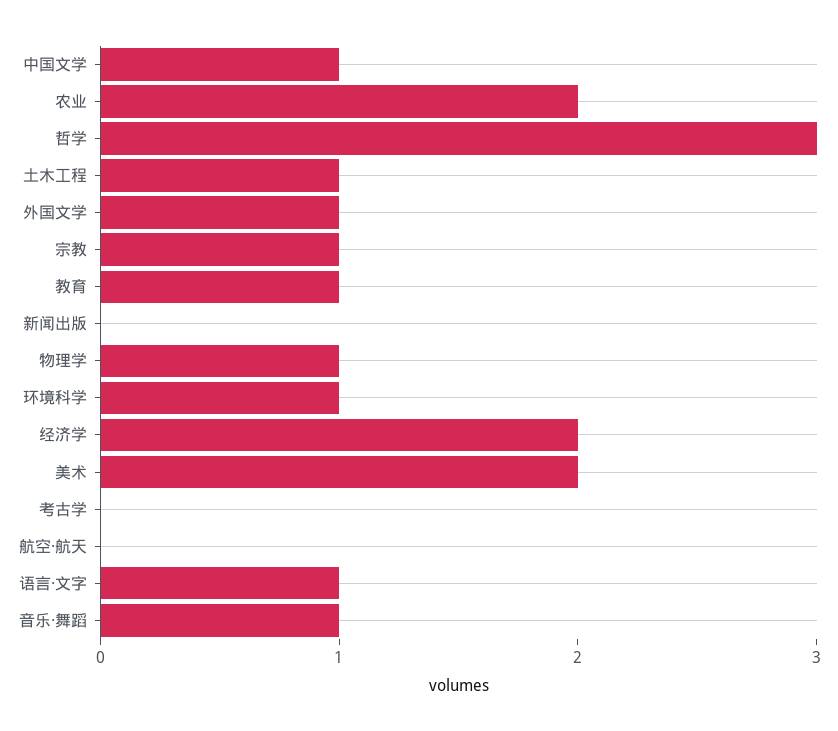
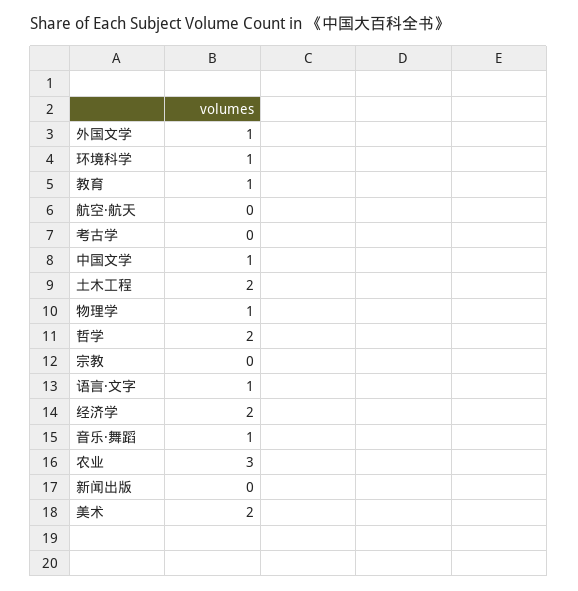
  {
    "中国文学": 1,
-   "农业": 2,
+   "农业": 3,
-   "哲学": 3,
+   "哲学": 2,
-   "土木工程": 1,
+   "土木工程": 2,
    "外国文学": 1,
-   "宗教": 1,
+   "宗教": 0,
    "教育": 1,
    "新闻出版": 0,
    "物理学": 1,
    "环境科学": 1,
    "经济学": 2,
    "美术": 2,
    "考古学": 0,
    "航空·航天": 0,
    "语言·文字": 1,
    "音乐·舞蹈": 1
  }

